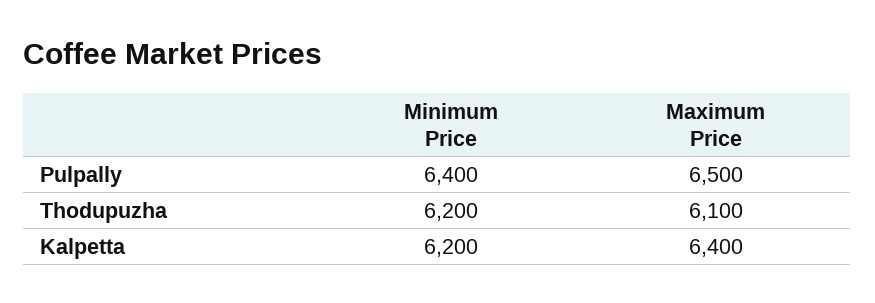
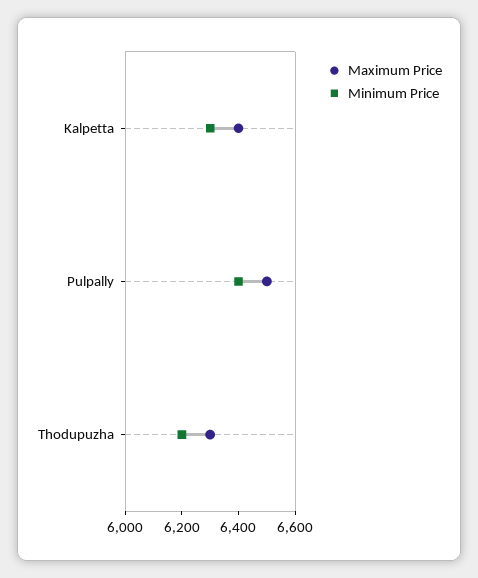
  {
    "Minimum Price": {
      "Pulpally": 6400,
      "Thodupuzha": 6200,
-     "Kalpetta": 6200
+     "Kalpetta": 6300
    },
    "Maximum Price": {
      "Pulpally": 6500,
-     "Thodupuzha": 6100,
+     "Thodupuzha": 6300,
      "Kalpetta": 6400
    }
  }

